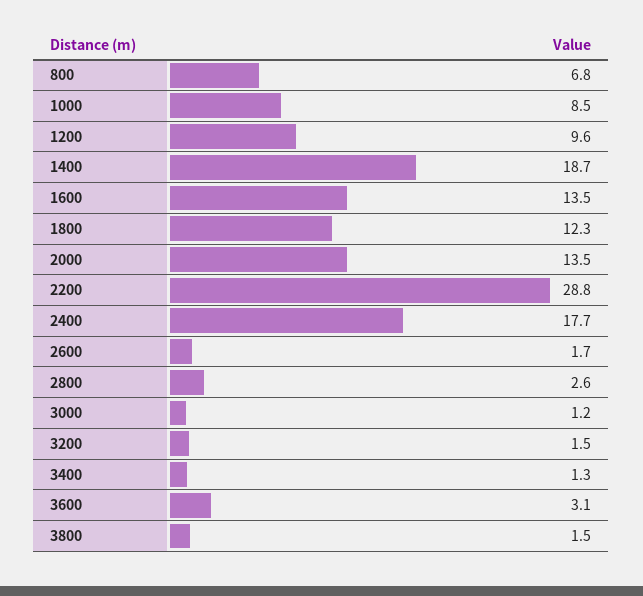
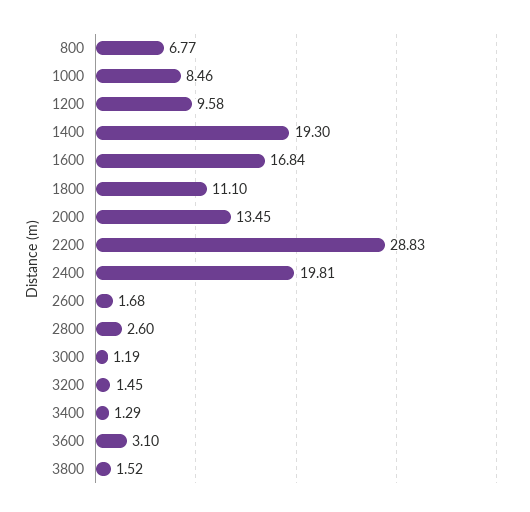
  {
    "800": 6.77,
    "1000": 8.46,
    "1200": 9.58,
-   "1400": 18.7,
+   "1400": 19.3,
-   "1600": 13.5,
+   "1600": 16.84,
-   "1800": 12.3,
+   "1800": 11.1,
    "2000": 13.45,
    "2200": 28.83,
-   "2400": 17.7,
+   "2400": 19.81,
    "2600": 1.68,
    "2800": 2.6,
    "3000": 1.19,
    "3200": 1.45,
    "3400": 1.29,
    "3600": 3.1,
    "3800": 1.52
  }

